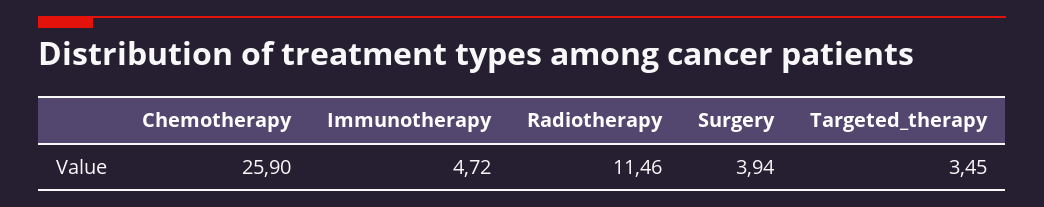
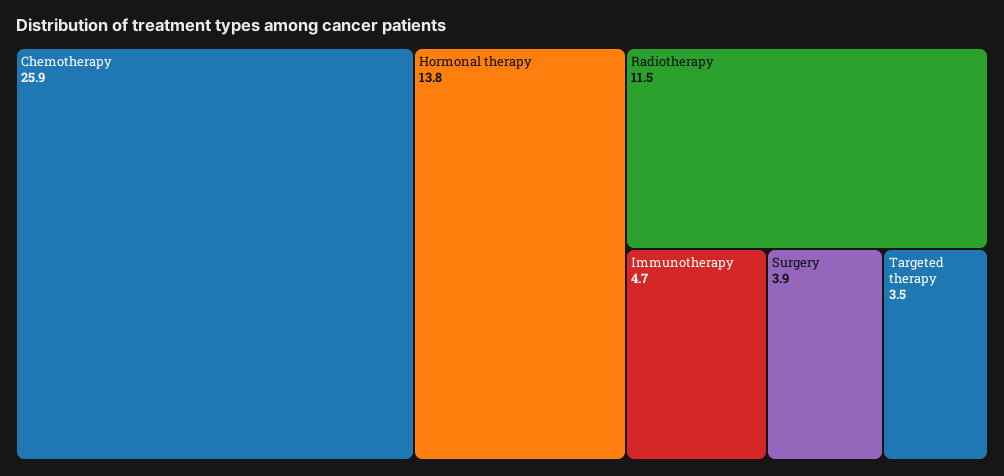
  {
    "Chemotherapy": 25.9,
    "Immunotherapy": 4.72,
    "Radiotherapy": 11.46,
    "Surgery": 3.94,
-   "Targeted_therapy": 3.45
+   "Targeted_therapy": 3.45,
+   "Hormonal therapy": 13.8
  }

